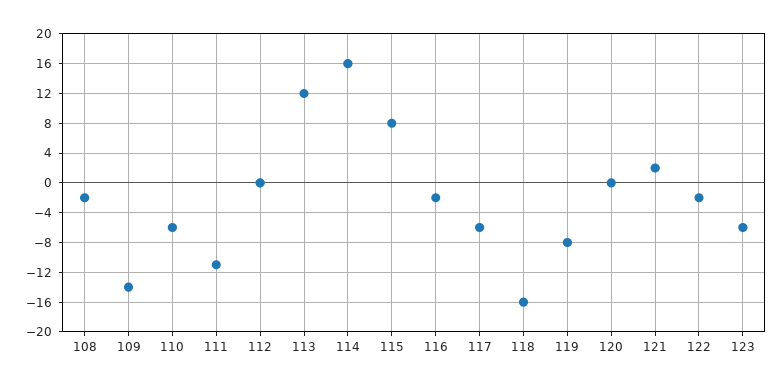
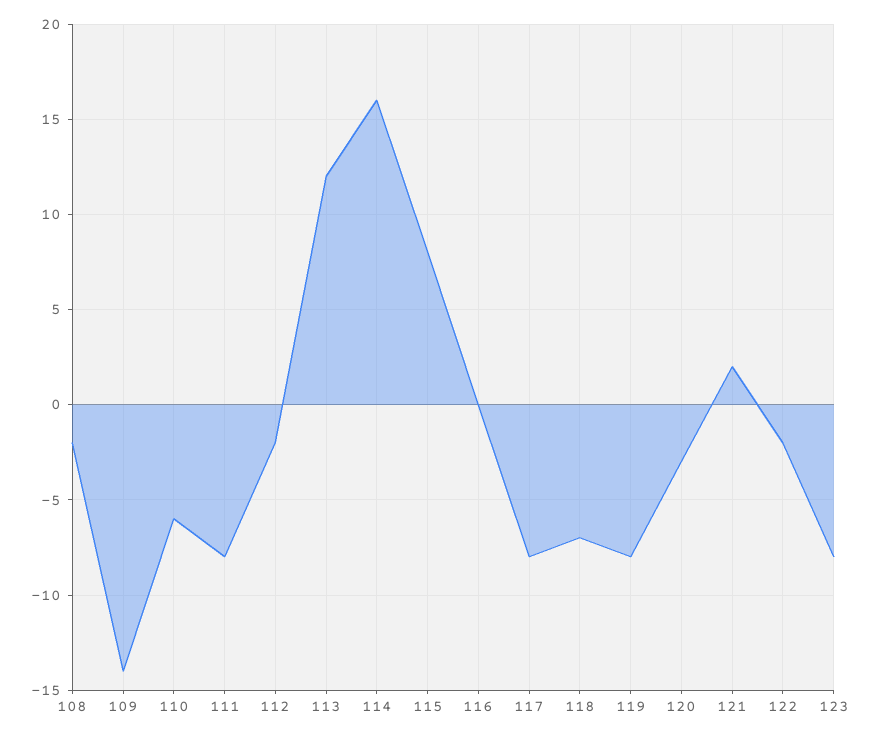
  {
    "108": -2,
    "109": -14,
    "110": -6,
-   "111": -11,
+   "111": -8,
-   "112": 0,
+   "112": -2,
    "113": 12,
    "114": 16,
    "115": 8,
-   "116": -2,
+   "116": 0,
-   "117": -6,
+   "117": -8,
-   "118": -16,
+   "118": -7,
    "119": -8,
-   "120": 0,
+   "120": -3,
    "121": 2,
    "122": -2,
-   "123": -6
+   "123": -8
  }

